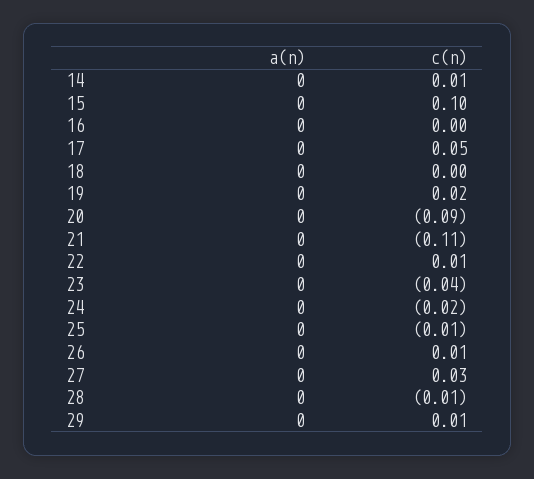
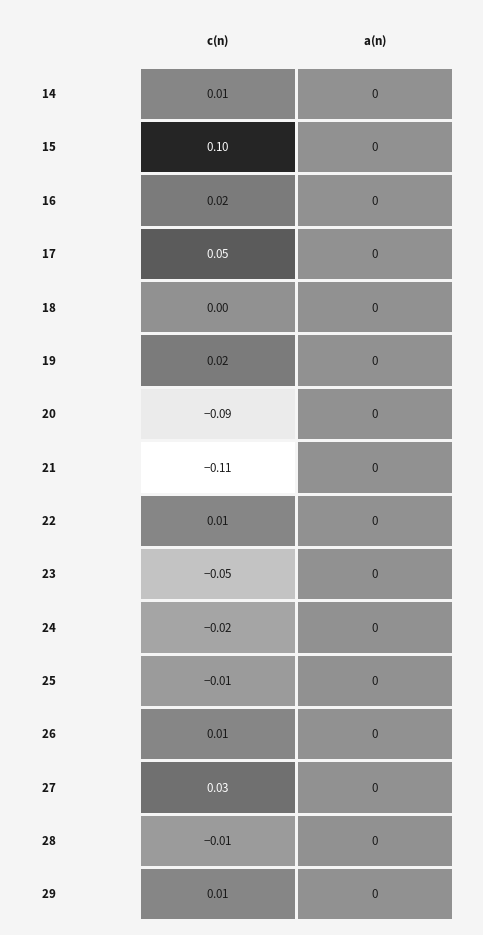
  {
    "a(n)": {
      "14": 0,
      "15": 0,
      "16": 0,
      "17": 0,
      "18": 0,
      "19": 0,
      "20": 0,
      "21": 0,
      "22": 0,
      "23": 0,
      "24": 0,
      "25": 0,
      "26": 0,
      "27": 0,
      "28": 0,
      "29": 0
    },
    "c(n)": {
      "14": 0.01,
      "15": 0.1,
-     "16": 0,
+     "16": 0.02,
      "17": 0.05,
      "18": 0,
      "19": 0.02,
      "20": -0.09,
      "21": -0.11,
      "22": 0.01,
-     "23": -0.04,
+     "23": -0.05,
      "24": -0.02,
      "25": -0.01,
      "26": 0.01,
      "27": 0.03,
      "28": -0.01,
      "29": 0.01
    }
  }

